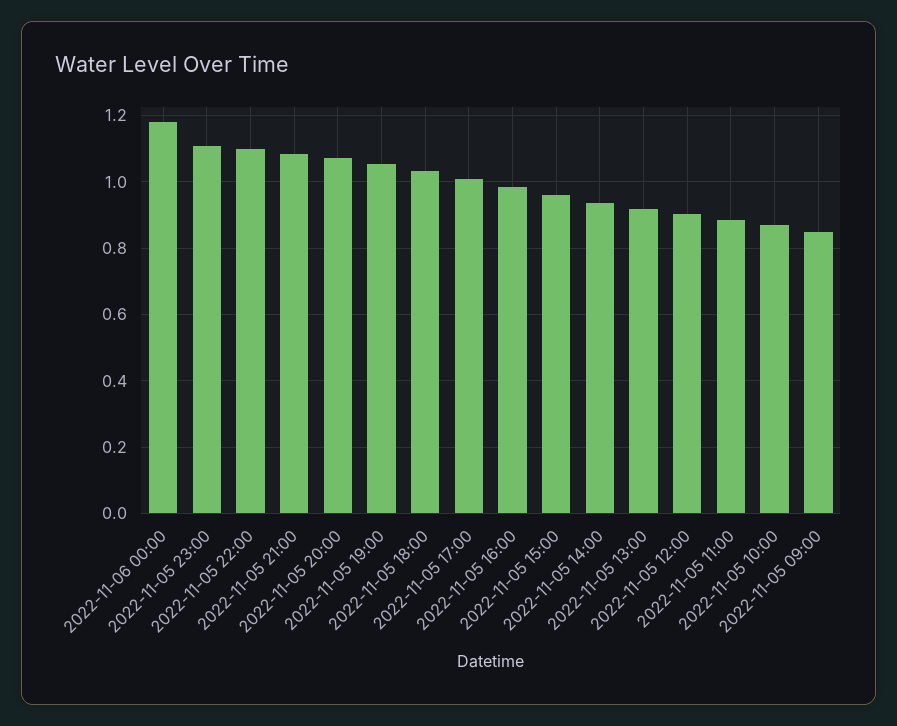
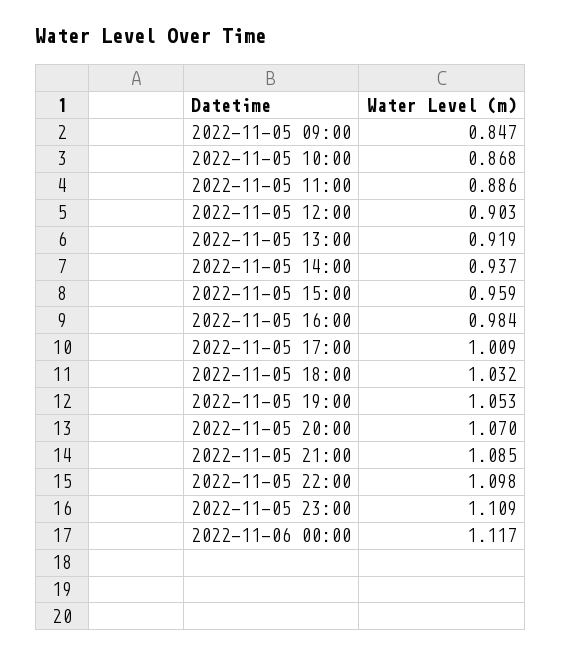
  {
-   "2022-11-06 00:00": 1.18,
+   "2022-11-06 00:00": 1.117,
    "2022-11-05 23:00": 1.109,
    "2022-11-05 22:00": 1.098,
    "2022-11-05 21:00": 1.085,
    "2022-11-05 20:00": 1.07,
    "2022-11-05 19:00": 1.053,
    "2022-11-05 18:00": 1.032,
    "2022-11-05 17:00": 1.009,
    "2022-11-05 16:00": 0.984,
    "2022-11-05 15:00": 0.959,
    "2022-11-05 14:00": 0.937,
    "2022-11-05 13:00": 0.919,
    "2022-11-05 12:00": 0.903,
    "2022-11-05 11:00": 0.886,
    "2022-11-05 10:00": 0.868,
    "2022-11-05 09:00": 0.847
  }

